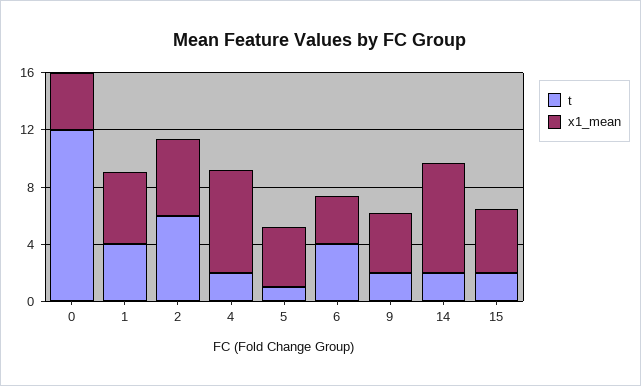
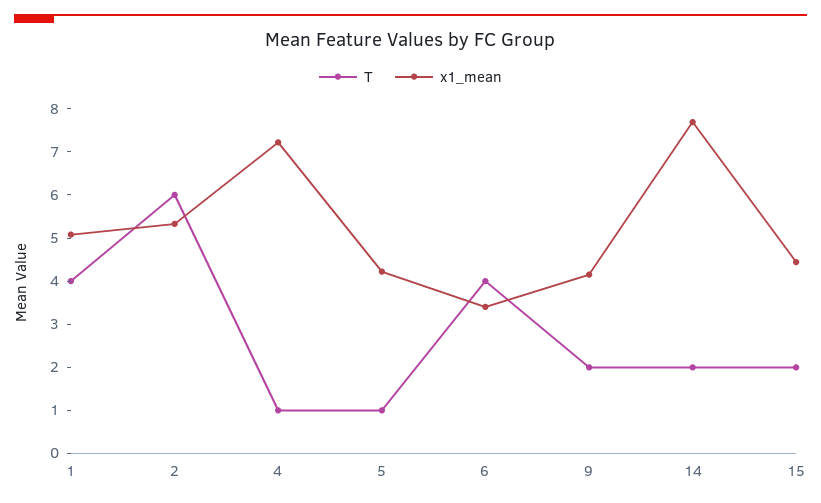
  {
    "t": {
-     "0": 12,
      "1": 4,
      "2": 6,
-     "4": 2,
+     "4": 1,
      "5": 1,
      "6": 4,
      "9": 2,
      "14": 2,
      "15": 2
    },
    "x1_mean": {
-     "0": 4,
      "1": 5,
      "2": 5.4,
      "4": 7.2,
      "5": 4.2,
      "6": 3.4,
      "9": 4.2,
      "14": 7.6,
      "15": 4.4
    }
  }

